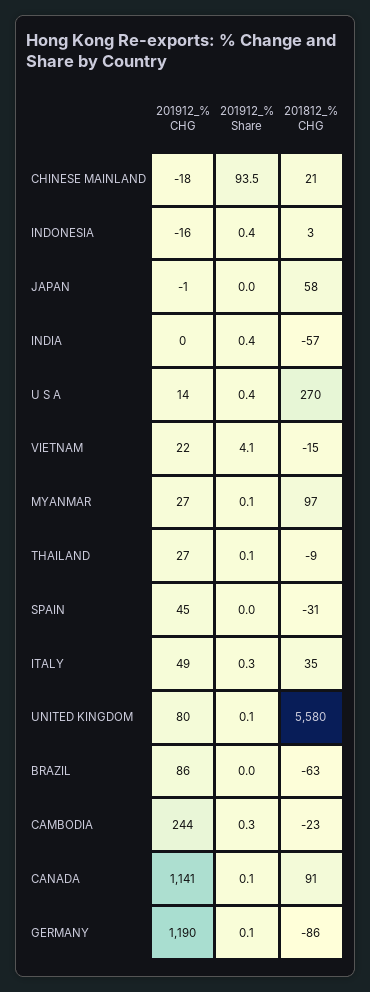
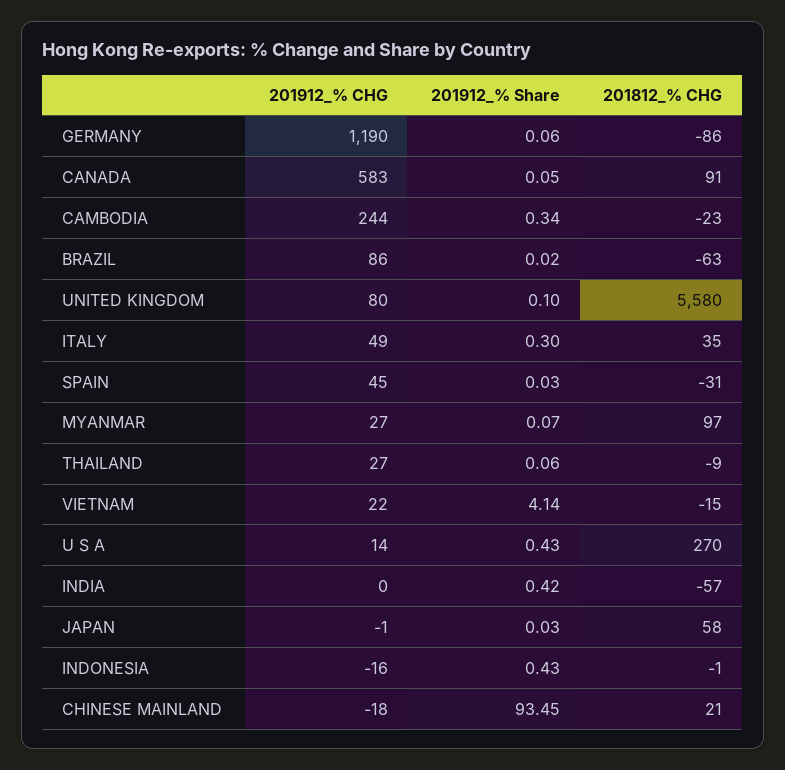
  {
    "201912_% CHG": {
      "CHINESE MAINLAND": -18,
      "INDONESIA": -16,
      "JAPAN": -1,
      "INDIA": 0,
      "U S A": 14,
      "VIETNAM": 22,
      "MYANMAR": 27,
      "THAILAND": 27,
      "SPAIN": 45,
      "ITALY": 49,
      "UNITED KINGDOM": 80,
      "BRAZIL": 86,
      "CAMBODIA": 244,
-     "CANADA": 1141,
+     "CANADA": 583,
      "GERMANY": 1190
    },
    "201912_% Share": {
      "CHINESE MAINLAND": 93.45,
      "INDONESIA": 0.43,
      "JAPAN": 0.03,
      "INDIA": 0.42,
      "U S A": 0.43,
      "VIETNAM": 4.14,
      "MYANMAR": 0.07,
      "THAILAND": 0.06,
      "SPAIN": 0.03,
      "ITALY": 0.3,
      "UNITED KINGDOM": 0.1,
      "BRAZIL": 0.02,
      "CAMBODIA": 0.34,
      "CANADA": 0.05,
      "GERMANY": 0.06
    },
    "201812_% CHG": {
      "CHINESE MAINLAND": 21,
-     "INDONESIA": 3,
+     "INDONESIA": -1,
      "JAPAN": 58,
      "INDIA": -57,
      "U S A": 270,
      "VIETNAM": -15,
      "MYANMAR": 97,
      "THAILAND": -9,
      "SPAIN": -31,
      "ITALY": 35,
      "UNITED KINGDOM": 5580,
      "BRAZIL": -63,
      "CAMBODIA": -23,
      "CANADA": 91,
      "GERMANY": -86
    }
  }

